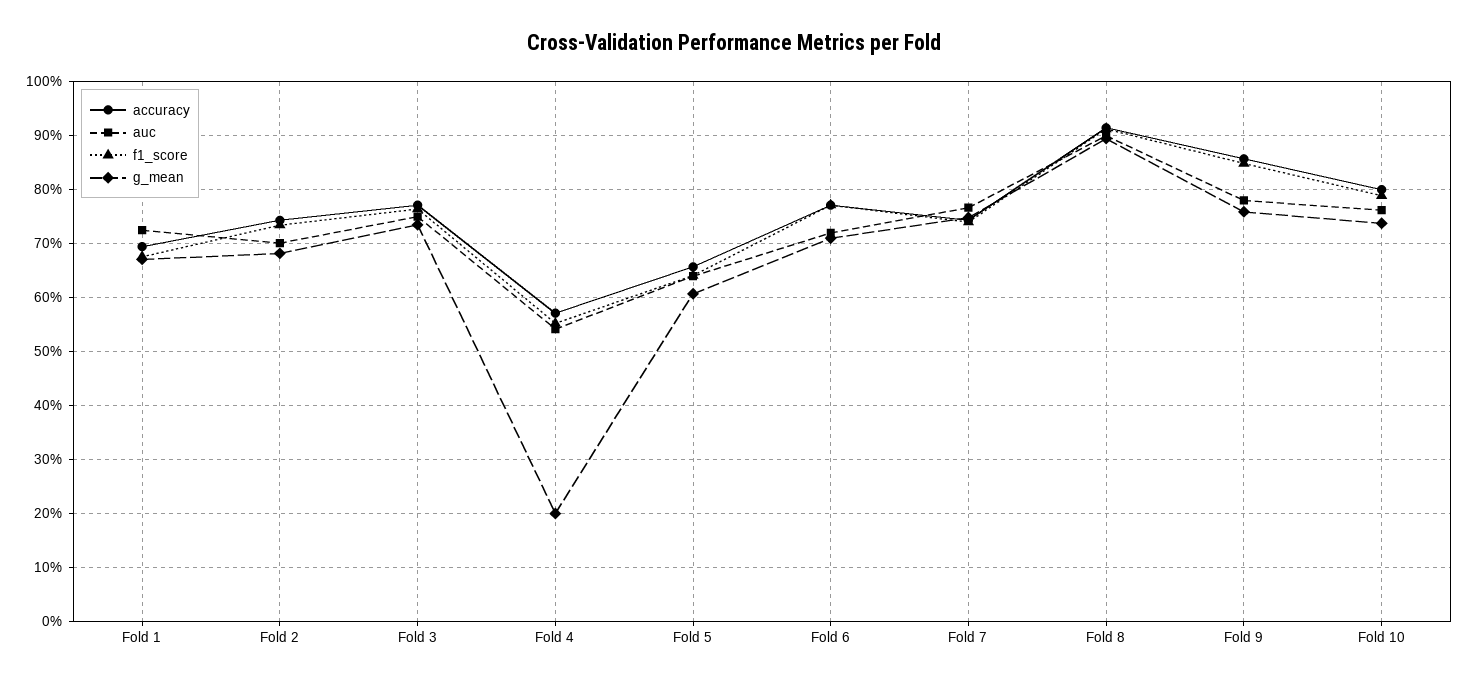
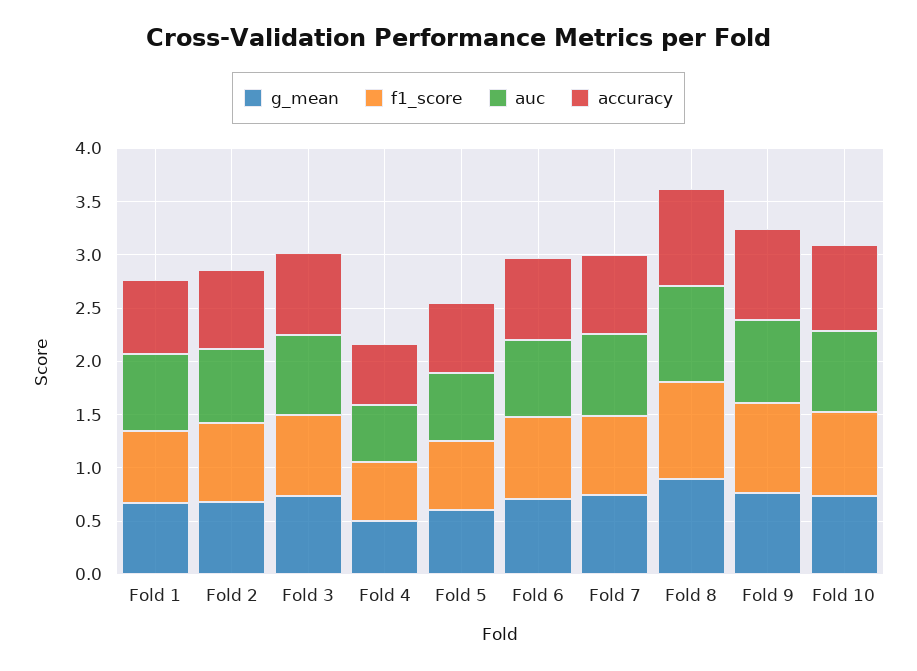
  {
    "accuracy": {
      "Fold 1": 0.7,
      "Fold 2": 0.74,
      "Fold 3": 0.78,
      "Fold 4": 0.58,
      "Fold 5": 0.66,
      "Fold 6": 0.78,
      "Fold 7": 0.74,
      "Fold 8": 0.92,
      "Fold 9": 0.86,
      "Fold 10": 0.8
    },
    "auc": {
      "Fold 1": 0.72,
      "Fold 2": 0.7,
      "Fold 3": 0.76,
      "Fold 4": 0.54,
      "Fold 5": 0.64,
      "Fold 6": 0.72,
      "Fold 7": 0.76,
      "Fold 8": 0.9,
      "Fold 9": 0.78,
      "Fold 10": 0.76
    },
    "f1_score": {
      "Fold 1": 0.68,
      "Fold 2": 0.74,
      "Fold 3": 0.76,
      "Fold 4": 0.56,
      "Fold 5": 0.64,
      "Fold 6": 0.78,
      "Fold 7": 0.74,
      "Fold 8": 0.92,
      "Fold 9": 0.84,
      "Fold 10": 0.78
    },
    "g_mean": {
      "Fold 1": 0.68,
      "Fold 2": 0.68,
      "Fold 3": 0.74,
-     "Fold 4": 0.2,
+     "Fold 4": 0.5,
      "Fold 5": 0.6,
      "Fold 6": 0.72,
      "Fold 7": 0.74,
      "Fold 8": 0.9,
      "Fold 9": 0.76,
      "Fold 10": 0.74
    }
  }

